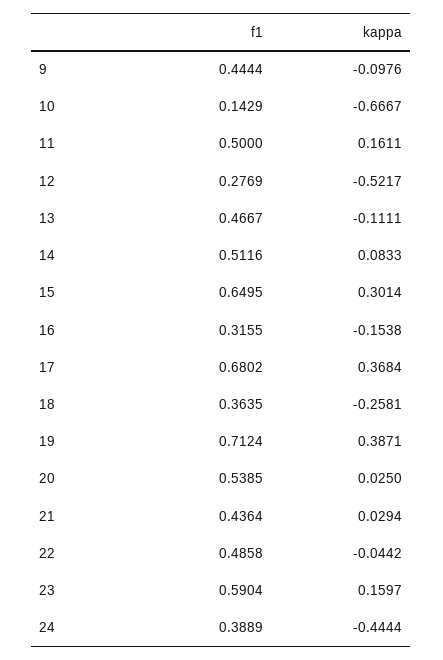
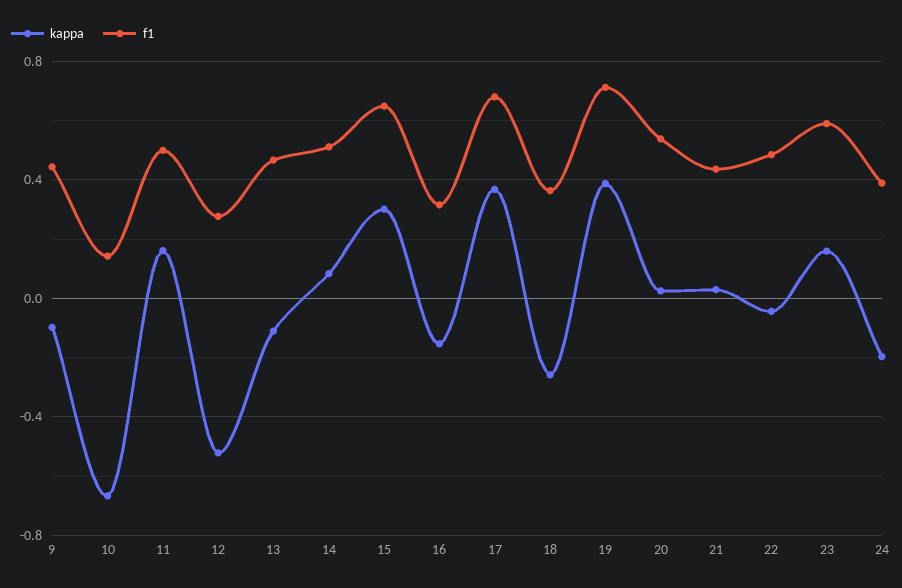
  {
    "f1": {
      "9": 0.4444,
      "10": 0.1429,
      "11": 0.5,
      "12": 0.2769,
      "13": 0.4667,
      "14": 0.5116,
      "15": 0.6495,
      "16": 0.3155,
      "17": 0.6802,
      "18": 0.3635,
      "19": 0.7124,
      "20": 0.5385,
      "21": 0.4364,
      "22": 0.4858,
      "23": 0.5904,
      "24": 0.3889
    },
    "kappa": {
      "9": -0.0976,
      "10": -0.6667,
      "11": 0.1611,
      "12": -0.5217,
      "13": -0.1111,
      "14": 0.0833,
      "15": 0.3014,
      "16": -0.1538,
      "17": 0.3684,
      "18": -0.2581,
      "19": 0.3871,
      "20": 0.025,
      "21": 0.0294,
      "22": -0.0442,
      "23": 0.1597,
-     "24": -0.4444
+     "24": -0.2
    }
  }

